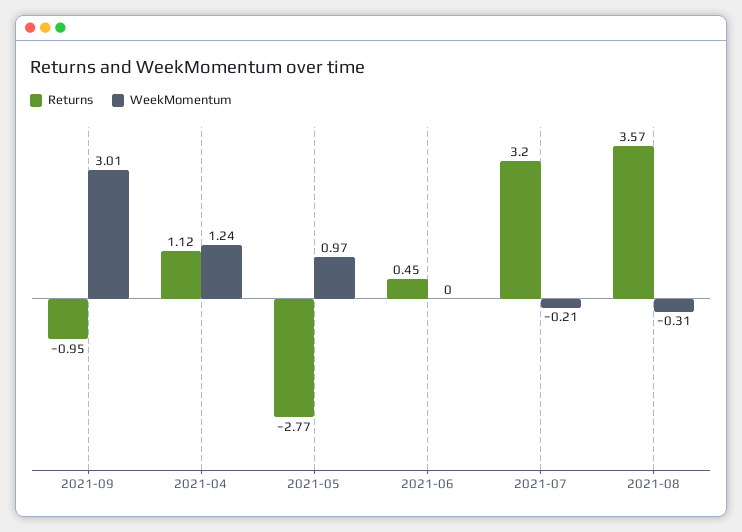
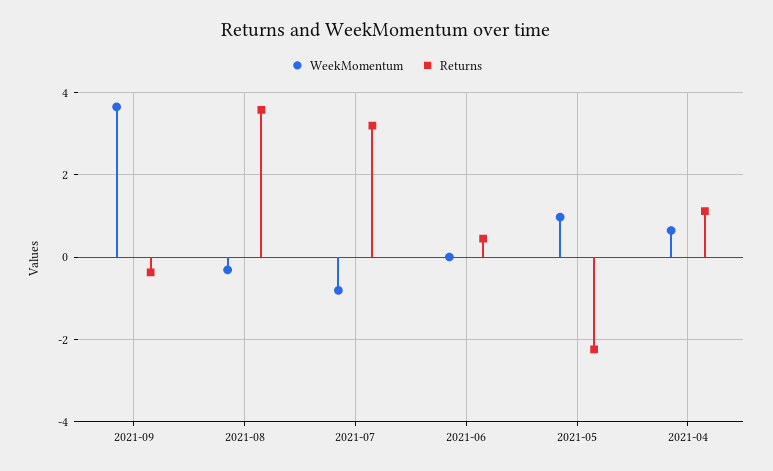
  {
    "Returns": {
-     "2021-09": -0.95,
+     "2021-09": -0.4,
      "2021-04": 1.12,
-     "2021-05": -2.77,
+     "2021-05": -2.2,
      "2021-06": 0.45,
      "2021-07": 3.2,
      "2021-08": 3.57
    },
    "WeekMomentum": {
-     "2021-09": 3.01,
+     "2021-09": 3.6,
-     "2021-04": 1.24,
+     "2021-04": 0.6,
      "2021-05": 0.97,
      "2021-06": 0,
-     "2021-07": -0.21,
+     "2021-07": -0.8,
      "2021-08": -0.31
    }
  }

